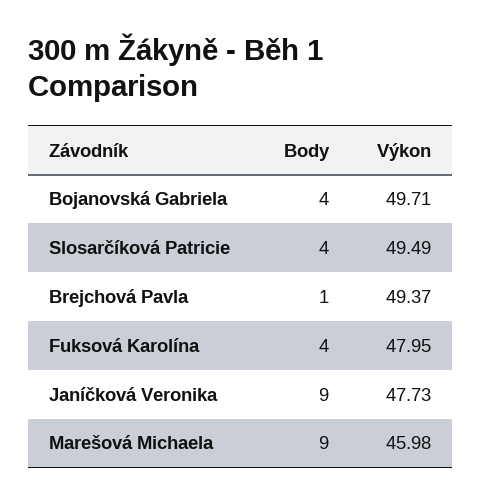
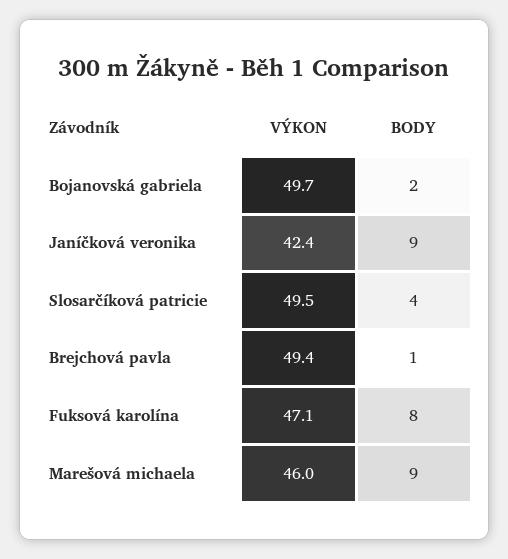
  {
    "Body": {
-     "Bojanovská Gabriela": 4,
+     "Bojanovská Gabriela": 2,
      "Slosarčíková Patricie": 4,
      "Brejchová Pavla": 1,
-     "Fuksová Karolína": 4,
+     "Fuksová Karolína": 8,
      "Janíčková Veronika": 9,
      "Marešová Michaela": 9
    },
    "Výkon": {
      "Bojanovská Gabriela": 49.71,
      "Slosarčíková Patricie": 49.49,
      "Brejchová Pavla": 49.37,
-     "Fuksová Karolína": 47.95,
+     "Fuksová Karolína": 47.1,
-     "Janíčková Veronika": 47.73,
+     "Janíčková Veronika": 42.4,
      "Marešová Michaela": 45.98
    }
  }

